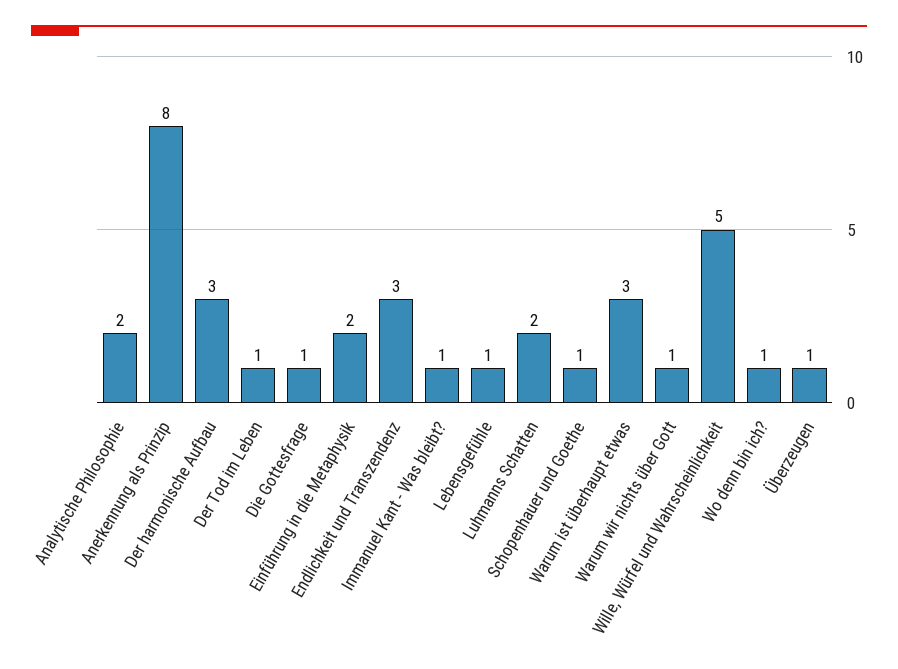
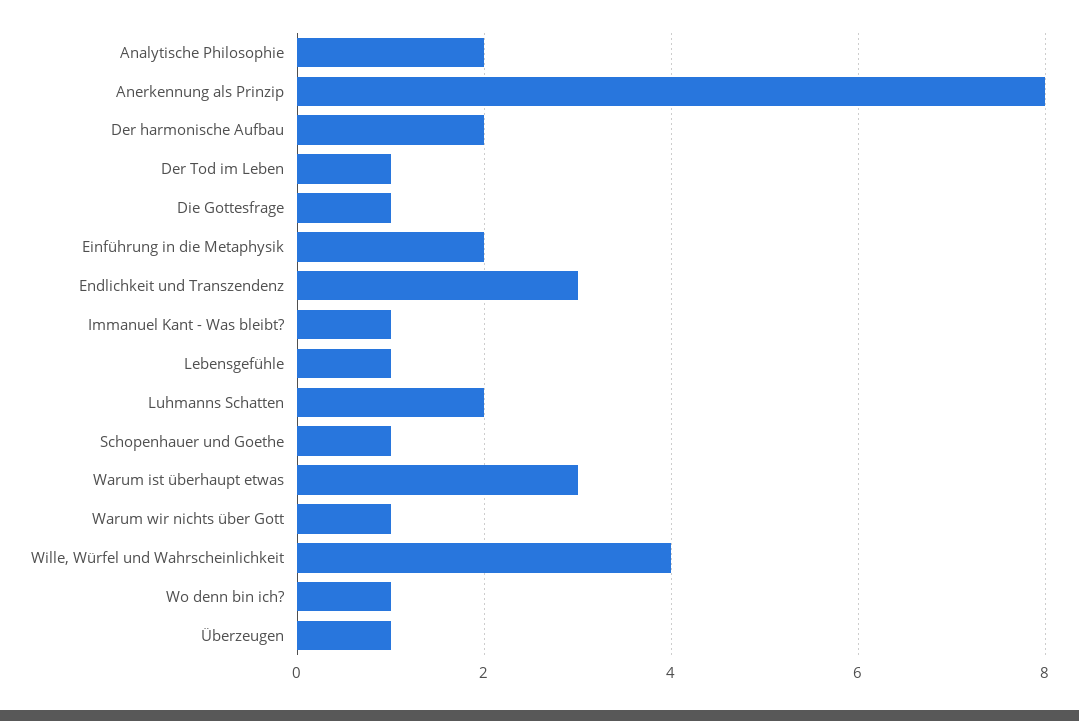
  {
    "Analytische Philosophie": 2,
    "Anerkennung als Prinzip": 8,
-   "Der harmonische Aufbau": 3,
+   "Der harmonische Aufbau": 2,
    "Der Tod im Leben": 1,
    "Die Gottesfrage": 1,
    "Einführung in die Metaphysik": 2,
    "Endlichkeit und Transzendenz": 3,
    "Immanuel Kant - Was bleibt?": 1,
    "Lebensgefühle": 1,
    "Luhmanns Schatten": 2,
    "Schopenhauer und Goethe": 1,
    "Warum ist überhaupt etwas": 3,
    "Warum wir nichts über Gott": 1,
-   "Wille, Würfel und Wahrscheinlichkeit": 5,
+   "Wille, Würfel und Wahrscheinlichkeit": 4,
    "Wo denn bin ich?": 1,
    "Überzeugen": 1
  }

